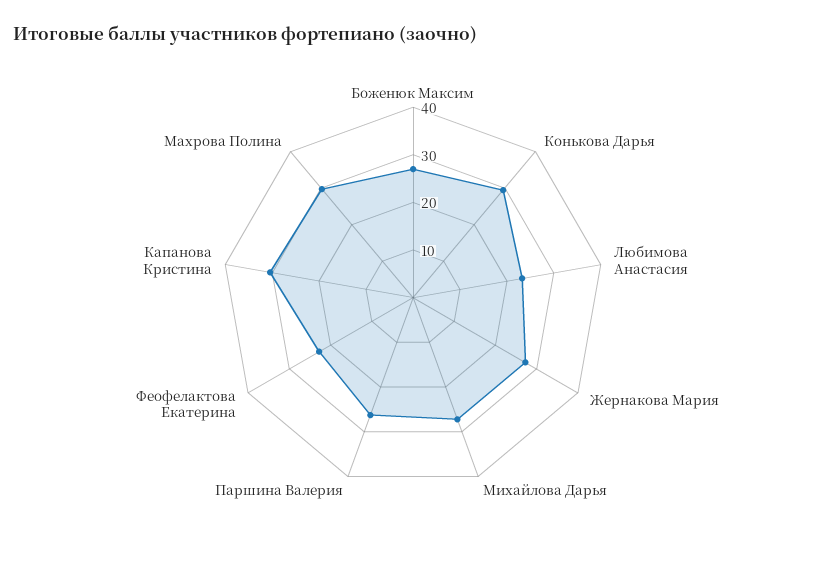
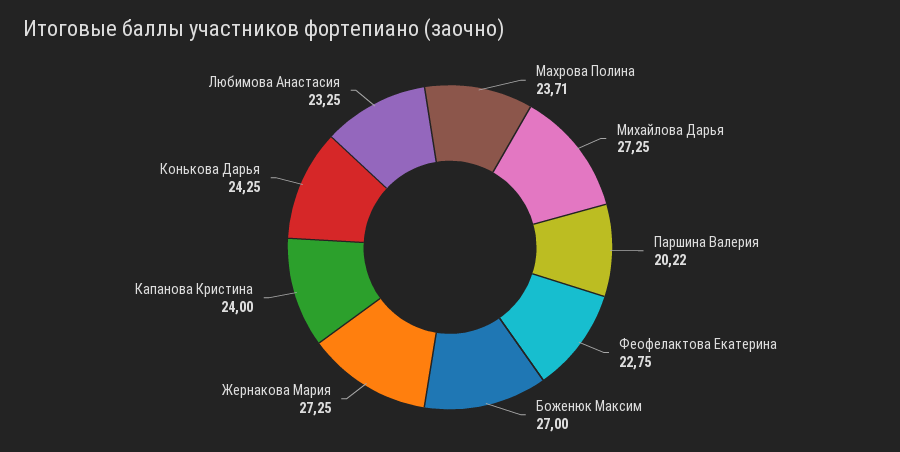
  {
    "Боженюк Максим": 27,
-   "Конькова Дарья": 30,
+   "Конькова Дарья": 24.25,
    "Любимова Анастасия": 23.25,
    "Жернакова Мария": 27.25,
    "Михайлова Дарья": 27.25,
-   "Паршина Валерия": 26,
+   "Паршина Валерия": 20.22,
    "Феофелактова Екатерина": 22.75,
-   "Капанова Кристина": 30,
+   "Капанова Кристина": 24,
-   "Махрова Полина": 30
+   "Махрова Полина": 23.71
  }

